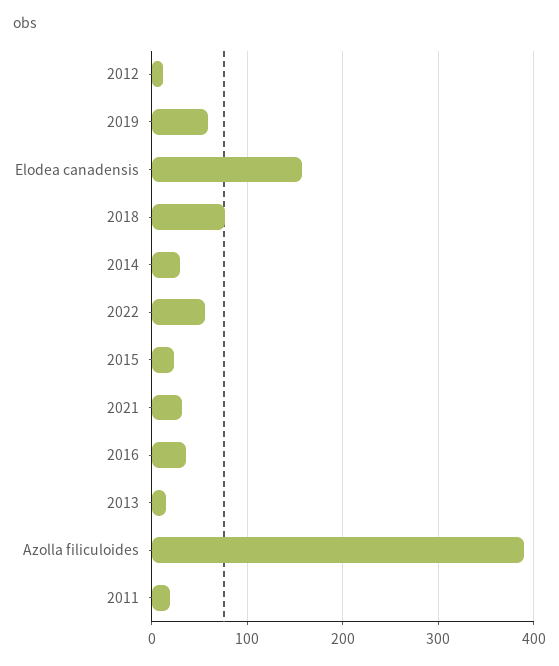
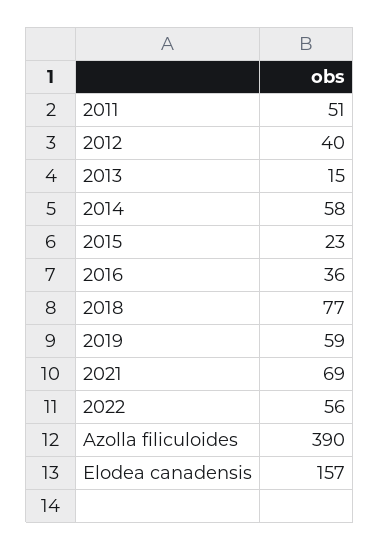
  {
-   "2012": 10,
+   "2012": 40,
    "2019": 59,
    "Elodea canadensis": 157,
    "2018": 77,
-   "2014": 30,
+   "2014": 58,
    "2022": 56,
    "2015": 23,
-   "2021": 30,
+   "2021": 69,
    "2016": 36,
    "2013": 15,
    "Azolla filiculoides": 390,
-   "2011": 20
+   "2011": 51
  }

